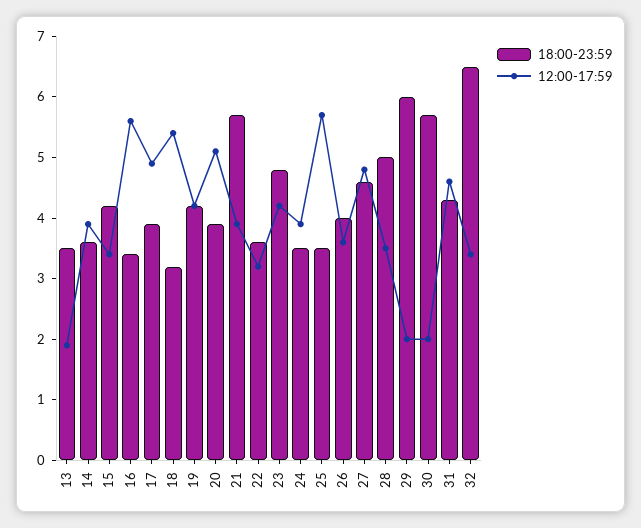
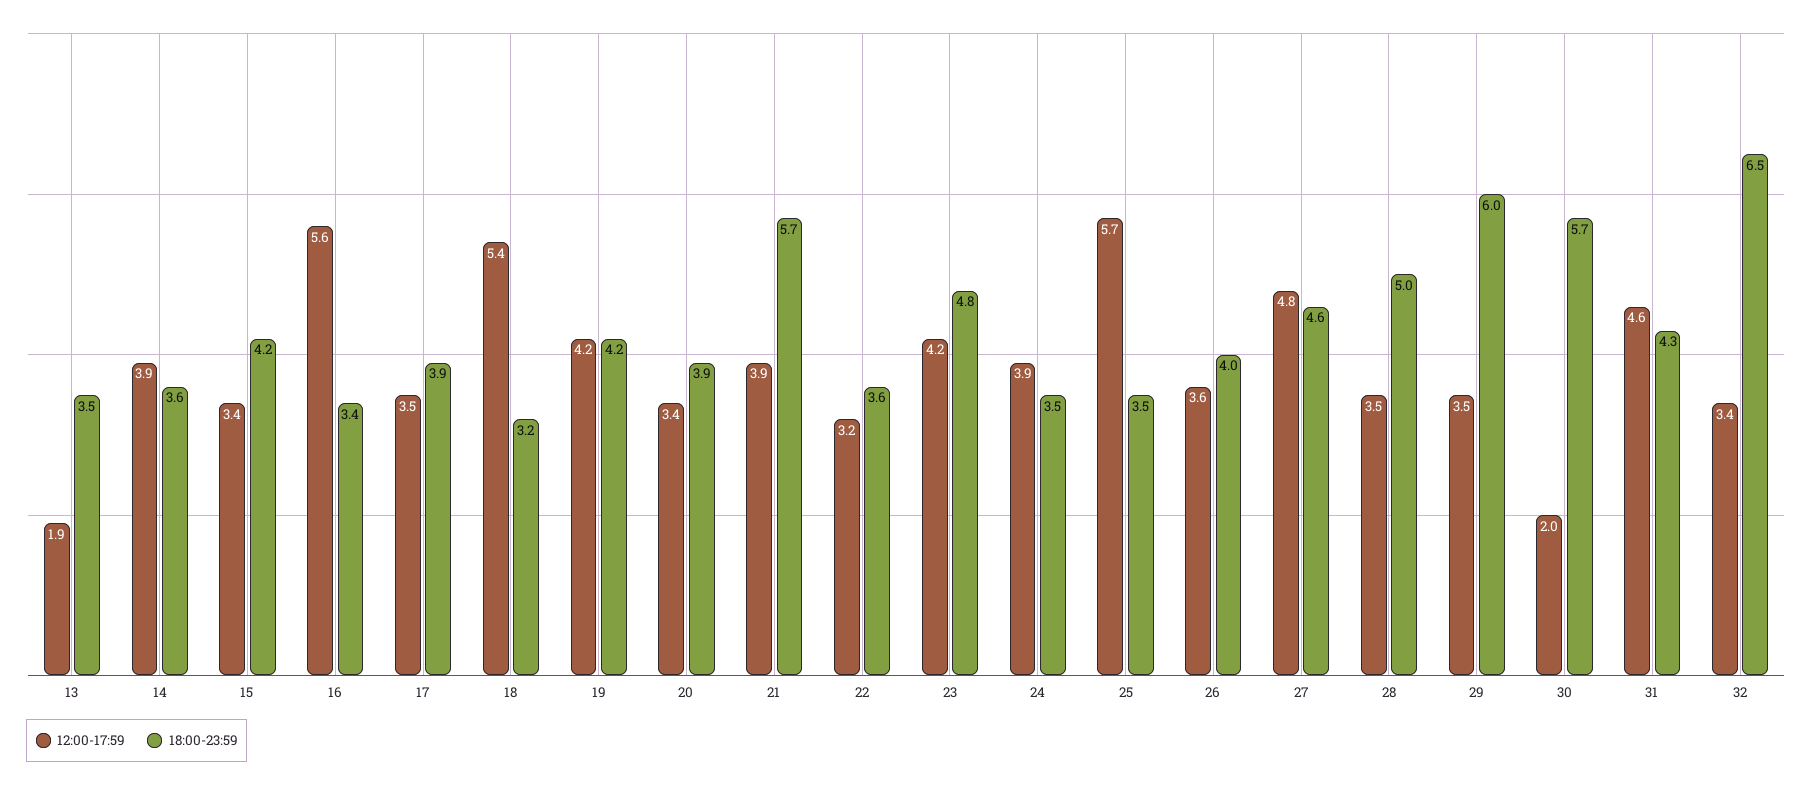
  {
    "18:00-23:59": {
      "13": 3.5,
      "14": 3.6,
      "15": 4.2,
      "16": 3.4,
      "17": 3.9,
      "18": 3.2,
      "19": 4.2,
      "20": 3.9,
      "21": 5.7,
      "22": 3.6,
      "23": 4.8,
      "24": 3.5,
      "25": 3.5,
      "26": 4,
      "27": 4.6,
      "28": 5,
      "29": 6,
      "30": 5.7,
      "31": 4.3,
      "32": 6.5
    },
    "12:00-17:59": {
      "13": 1.9,
      "14": 3.9,
      "15": 3.4,
      "16": 5.6,
-     "17": 5,
+     "17": 3.5,
      "18": 5.4,
      "19": 4.2,
-     "20": 5,
+     "20": 3.4,
      "21": 3.9,
      "22": 3.2,
      "23": 4.2,
      "24": 3.9,
      "25": 5.7,
      "26": 3.6,
      "27": 4.8,
      "28": 3.5,
-     "29": 2,
+     "29": 3.5,
      "30": 2,
      "31": 4.6,
      "32": 3.4
    }
  }

